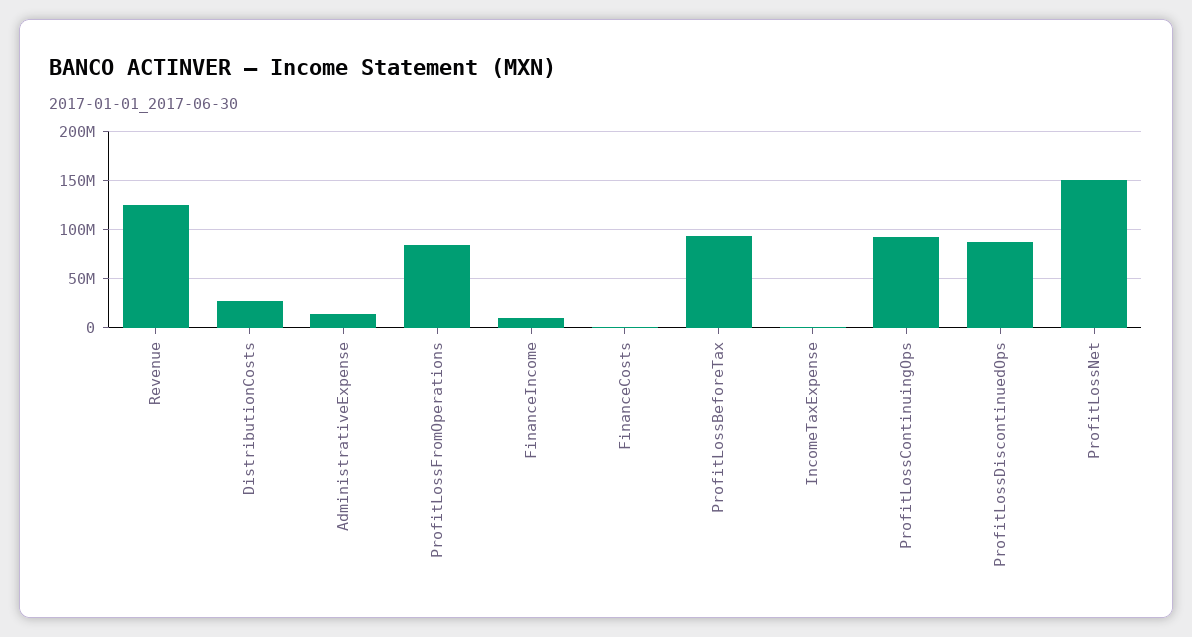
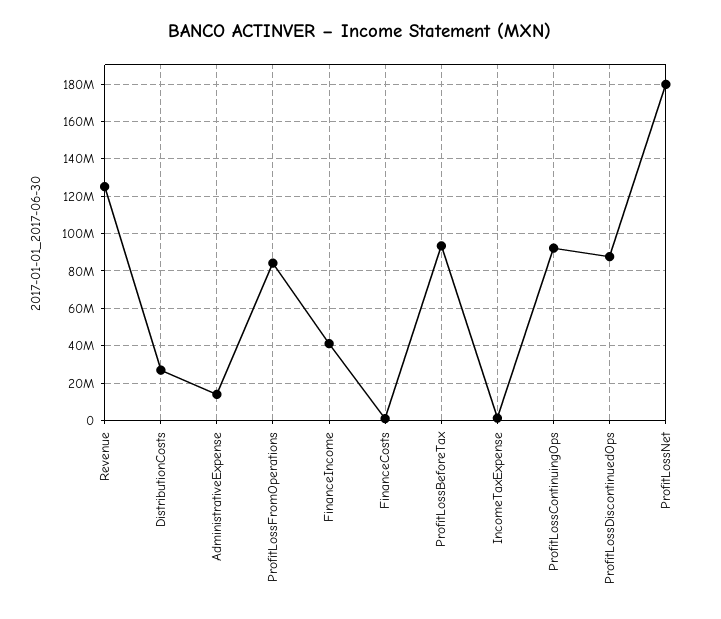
  {
    "Revenue": 125000000,
    "DistributionCosts": 25000000,
    "AdministrativeExpense": 15000000,
    "ProfitLossFromOperations": 85000000,
-   "FinanceIncome": 10000000,
+   "FinanceIncome": 40000000,
    "FinanceCosts": 0,
    "ProfitLossBeforeTax": 95000000,
    "IncomeTaxExpense": 0,
    "ProfitLossContinuingOps": 90000000,
    "ProfitLossDiscontinuedOps": 90000000,
-   "ProfitLossNet": 150000000
+   "ProfitLossNet": 180000000
  }

